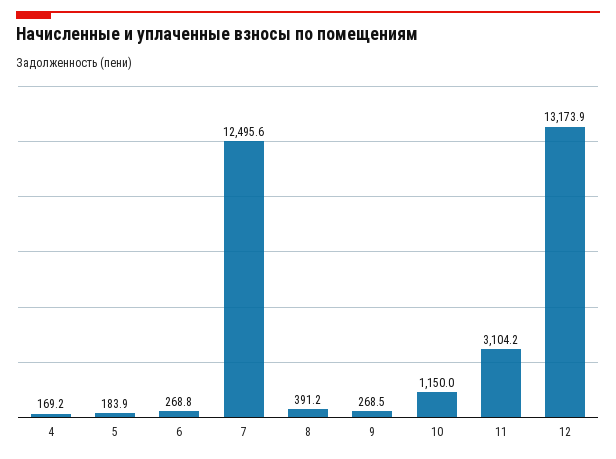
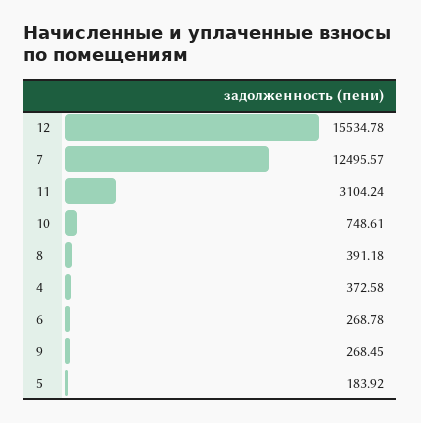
  {
-   "4": 169.2,
+   "4": 372.58,
    "5": 183.92,
    "6": 268.78,
    "7": 12495.57,
    "8": 391.18,
    "9": 268.45,
-   "10": 1150,
+   "10": 748.61,
    "11": 3104.24,
-   "12": 13173.9
+   "12": 15534.78
  }

